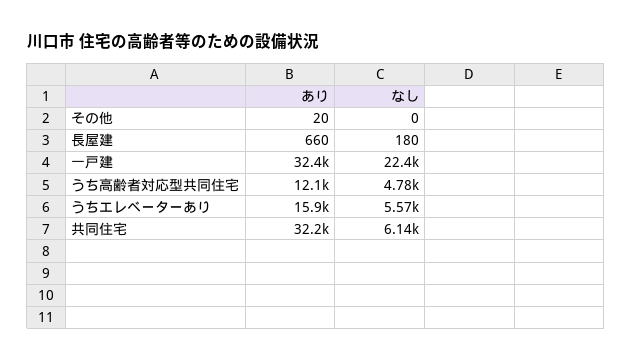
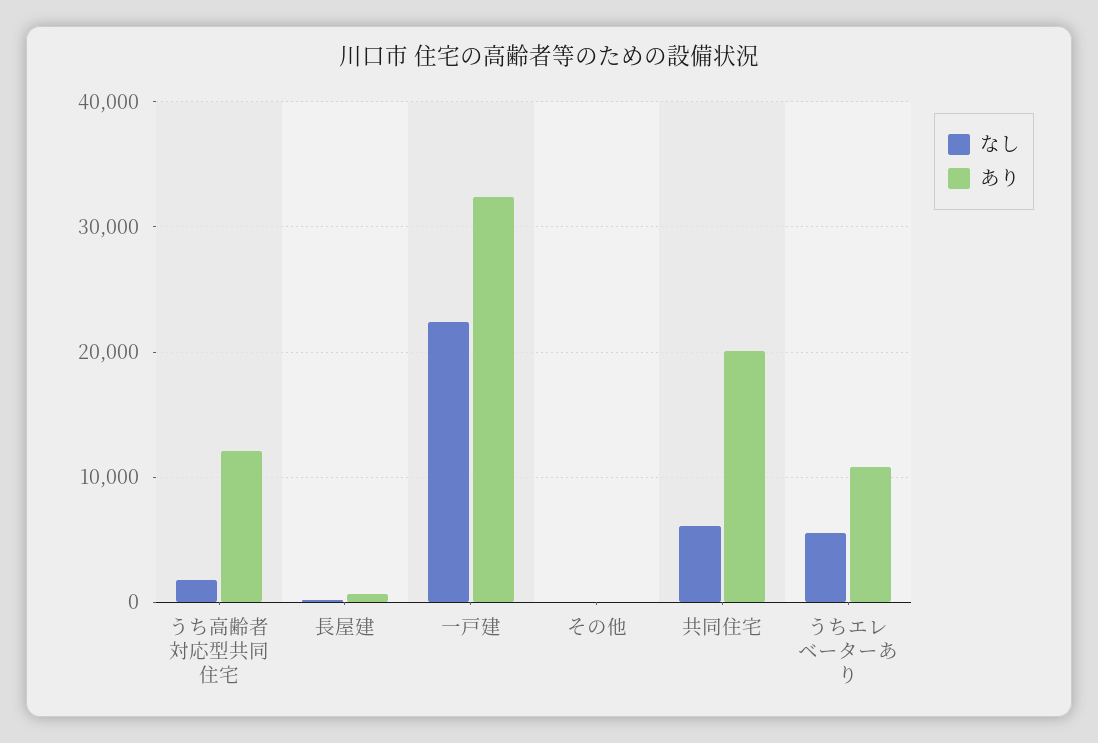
  {
    "あり": {
      "その他": 20,
      "長屋建": 660,
      "一戸建": 32400,
      "うち高齢者対応型共同住宅": 12100,
-     "うちエレベーターあり": 15900,
+     "うちエレベーターあり": 11000,
-     "共同住宅": 32200
+     "共同住宅": 20000
    },
    "なし": {
      "その他": 0,
      "長屋建": 180,
      "一戸建": 22400,
-     "うち高齢者対応型共同住宅": 4780,
+     "うち高齢者対応型共同住宅": 2000,
      "うちエレベーターあり": 5570,
      "共同住宅": 6140
    }
  }

